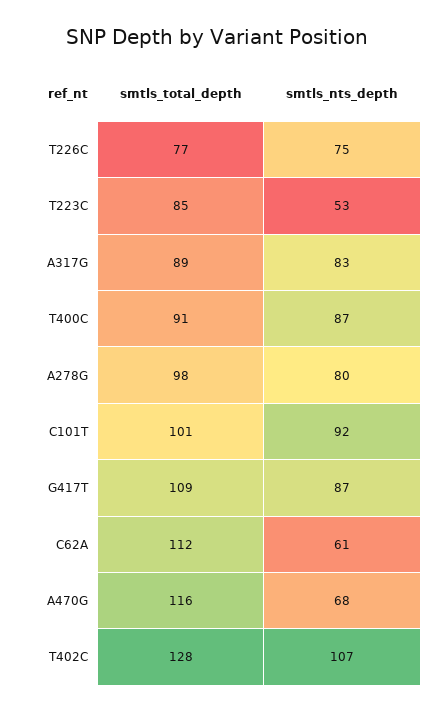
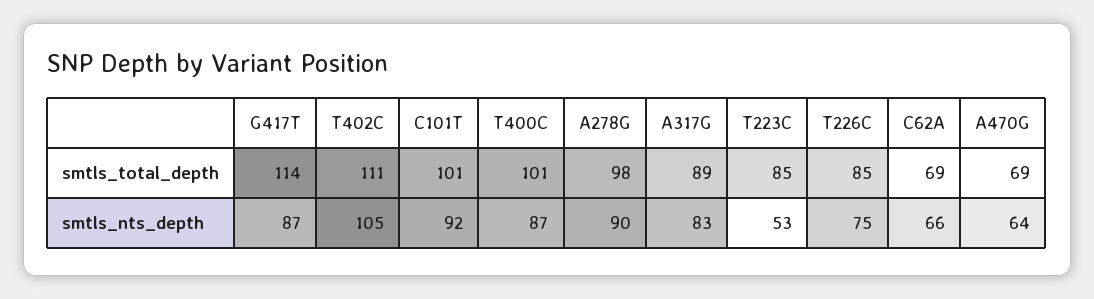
  {
    "smtls_total_depth": {
-     "T226C": 77,
+     "T226C": 85,
      "T223C": 85,
      "A317G": 89,
-     "T400C": 91,
+     "T400C": 101,
      "A278G": 98,
      "C101T": 101,
-     "G417T": 109,
+     "G417T": 114,
-     "C62A": 112,
+     "C62A": 69,
-     "A470G": 116,
+     "A470G": 69,
-     "T402C": 128
+     "T402C": 111
    },
    "smtls_nts_depth": {
      "T226C": 75,
      "T223C": 53,
      "A317G": 83,
      "T400C": 87,
-     "A278G": 80,
+     "A278G": 90,
      "C101T": 92,
      "G417T": 87,
-     "C62A": 61,
+     "C62A": 66,
-     "A470G": 68,
+     "A470G": 64,
-     "T402C": 107
+     "T402C": 105
    }
  }

